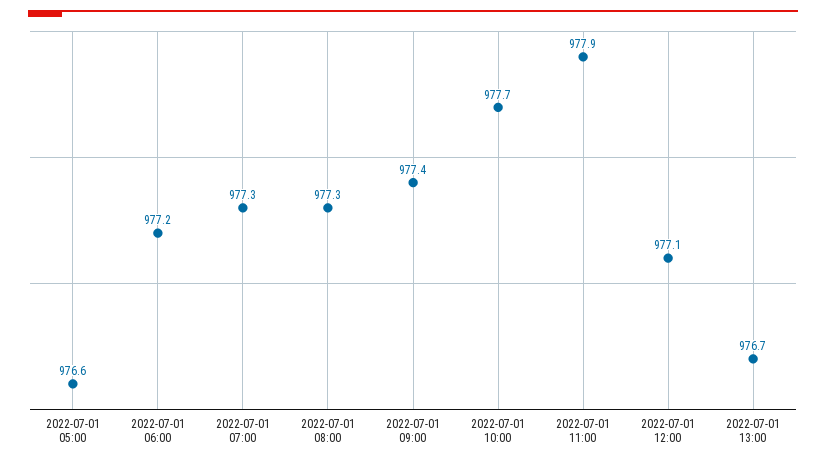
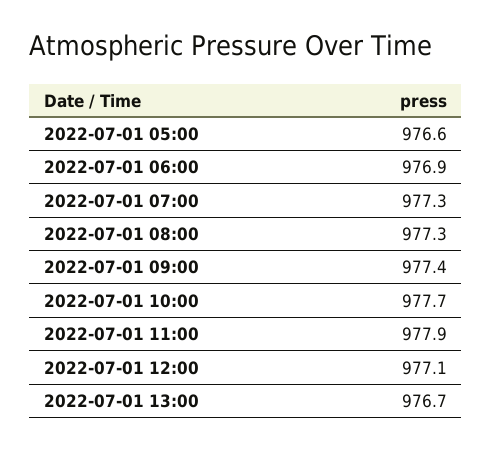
  {
    "2022-07-01 05:00": 976.6,
-   "2022-07-01 06:00": 977.2,
+   "2022-07-01 06:00": 976.9,
    "2022-07-01 07:00": 977.3,
    "2022-07-01 08:00": 977.3,
    "2022-07-01 09:00": 977.4,
    "2022-07-01 10:00": 977.7,
    "2022-07-01 11:00": 977.9,
    "2022-07-01 12:00": 977.1,
    "2022-07-01 13:00": 976.7
  }

